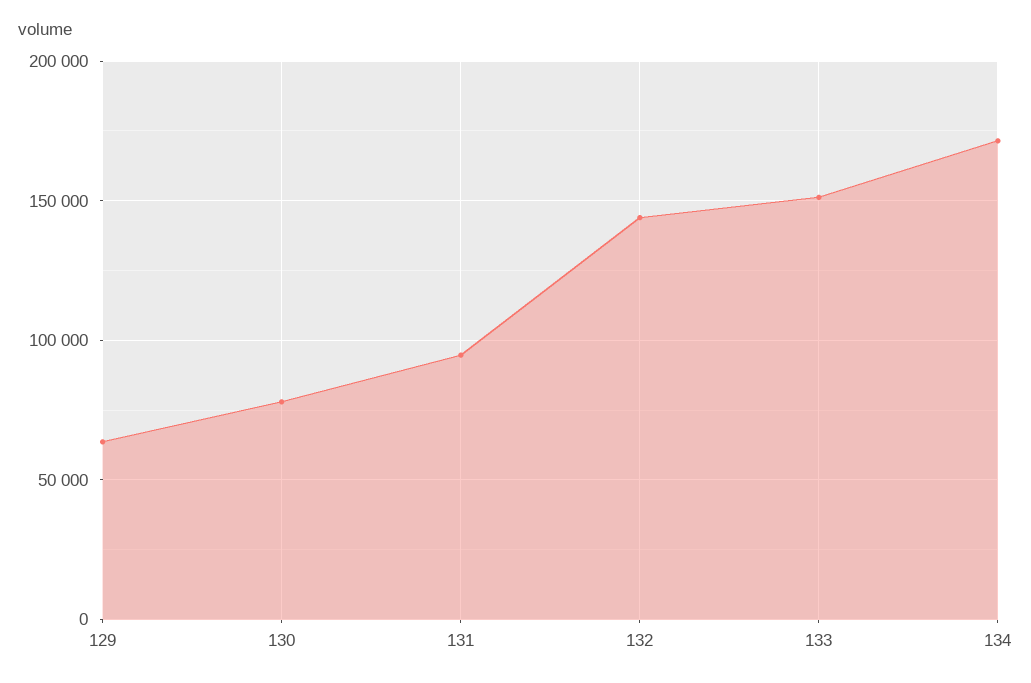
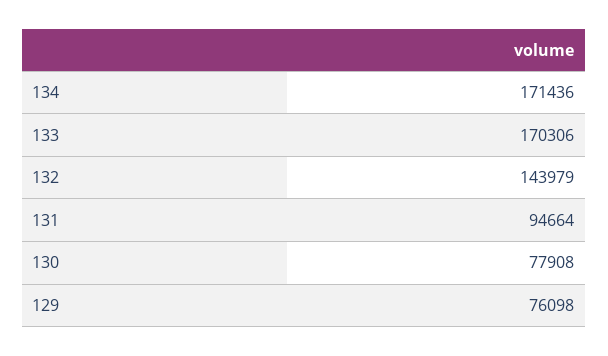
  {
-   "129": 65000,
+   "129": 76098,
    "130": 77908,
    "131": 94664,
    "132": 143979,
-   "133": 150000,
+   "133": 170306,
    "134": 171436
  }

